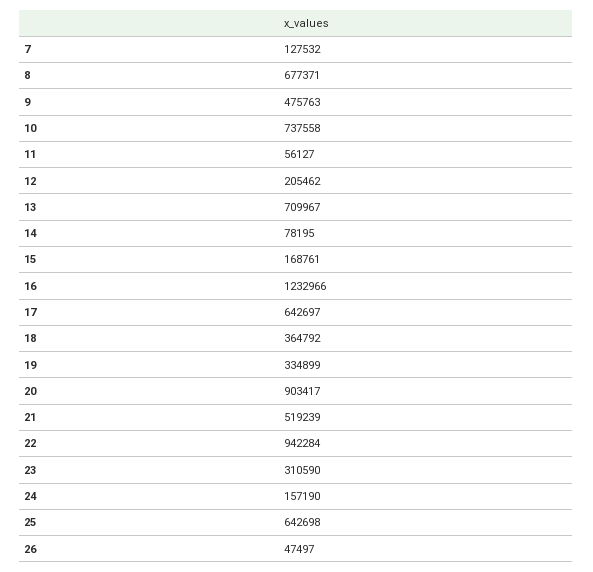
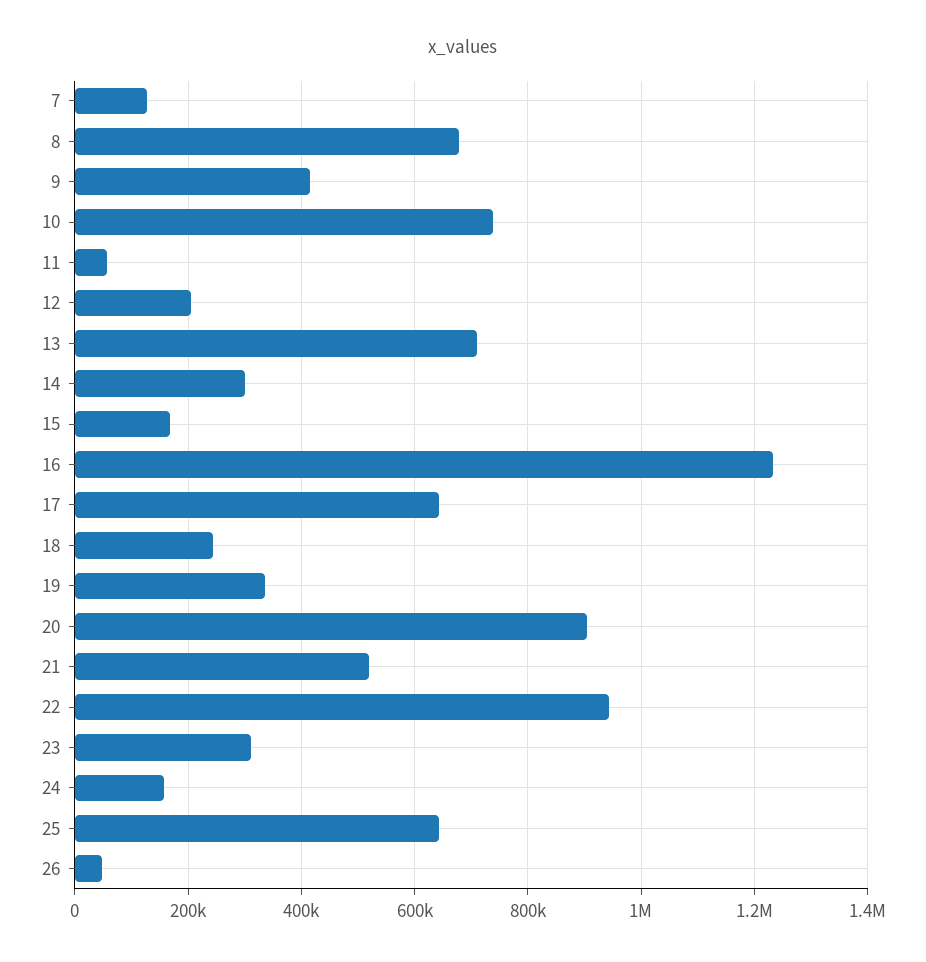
  {
    "7": 127532,
    "8": 677371,
-   "9": 475763,
+   "9": 420000,
    "10": 737558,
    "11": 56127,
    "12": 205462,
    "13": 709967,
-   "14": 78195,
+   "14": 300000,
    "15": 168761,
    "16": 1232966,
    "17": 642697,
-   "18": 364792,
+   "18": 240000,
    "19": 334899,
    "20": 903417,
    "21": 519239,
    "22": 942284,
    "23": 310590,
    "24": 157190,
    "25": 642698,
    "26": 47497
  }

